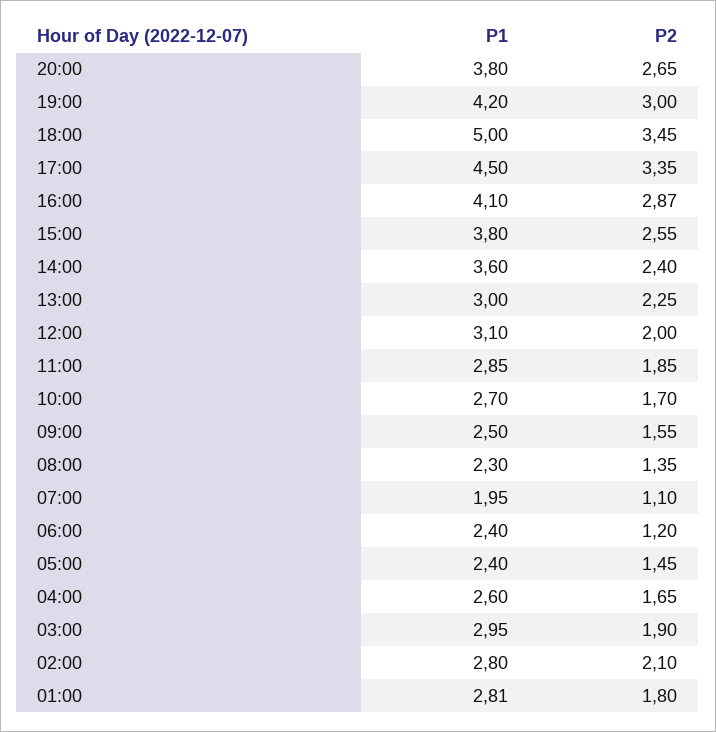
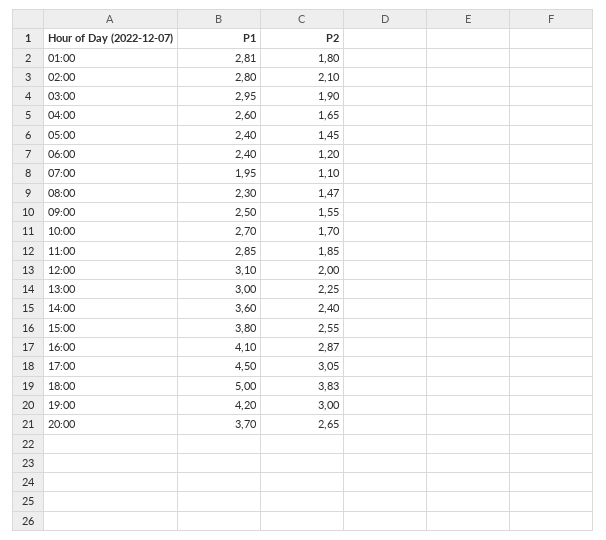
  {
    "P1": {
-     "20:00": 3.8,
+     "20:00": 3.7,
      "19:00": 4.2,
      "18:00": 5,
      "17:00": 4.5,
      "16:00": 4.1,
      "15:00": 3.8,
      "14:00": 3.6,
      "13:00": 3,
      "12:00": 3.1,
      "11:00": 2.85,
      "10:00": 2.7,
      "09:00": 2.5,
      "08:00": 2.3,
      "07:00": 1.95,
      "06:00": 2.4,
      "05:00": 2.4,
      "04:00": 2.6,
      "03:00": 2.95,
      "02:00": 2.8,
      "01:00": 2.81
    },
    "P2": {
      "20:00": 2.65,
      "19:00": 3,
-     "18:00": 3.45,
+     "18:00": 3.83,
-     "17:00": 3.35,
+     "17:00": 3.05,
      "16:00": 2.87,
      "15:00": 2.55,
      "14:00": 2.4,
      "13:00": 2.25,
      "12:00": 2,
      "11:00": 1.85,
      "10:00": 1.7,
      "09:00": 1.55,
-     "08:00": 1.35,
+     "08:00": 1.47,
      "07:00": 1.1,
      "06:00": 1.2,
      "05:00": 1.45,
      "04:00": 1.65,
      "03:00": 1.9,
      "02:00": 2.1,
      "01:00": 1.8
    }
  }

